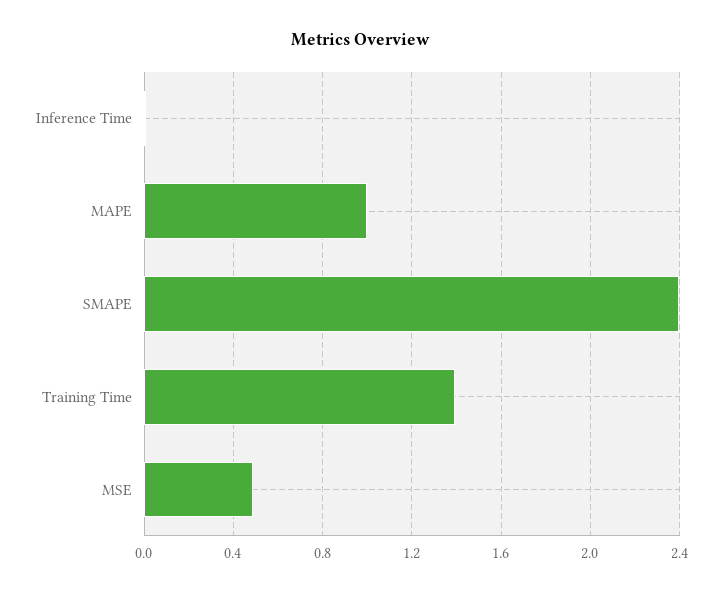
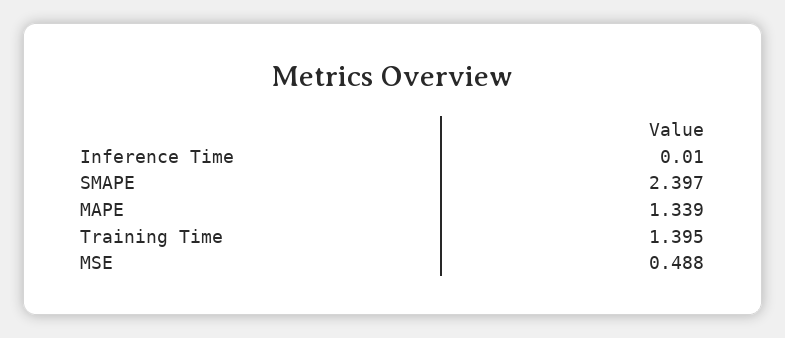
  {
    "Inference Time": 0.01,
-   "MAPE": 1,
+   "MAPE": 1.339,
    "SMAPE": 2.397,
    "Training Time": 1.395,
    "MSE": 0.488
  }

